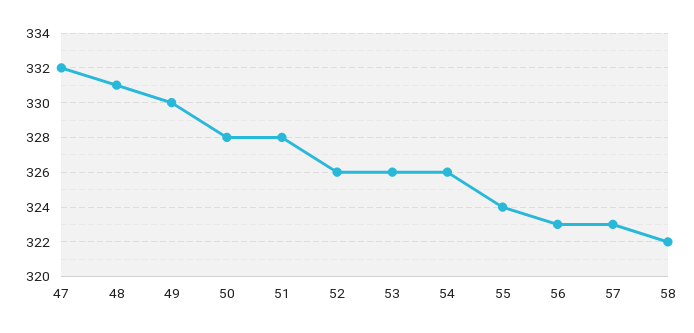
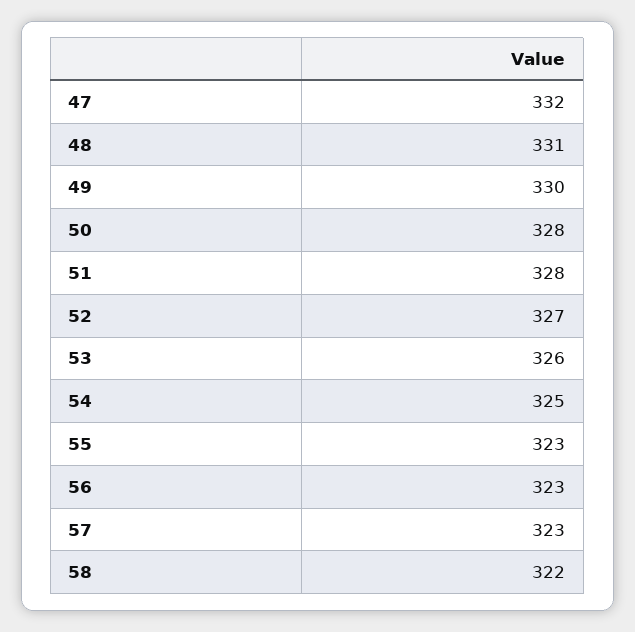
  {
    "47": 332,
    "48": 331,
    "49": 330,
    "50": 328,
    "51": 328,
-   "52": 326,
+   "52": 327,
    "53": 326,
-   "54": 326,
+   "54": 325,
-   "55": 324,
+   "55": 323,
    "56": 323,
    "57": 323,
    "58": 322
  }

